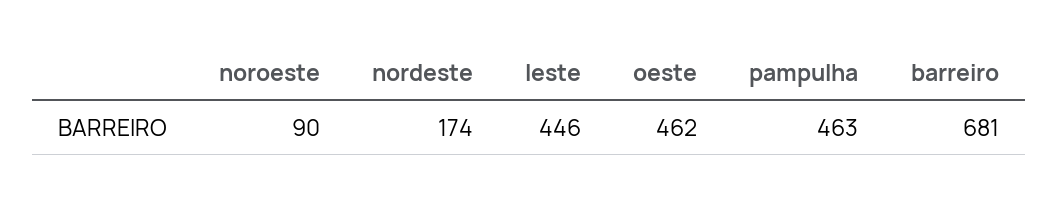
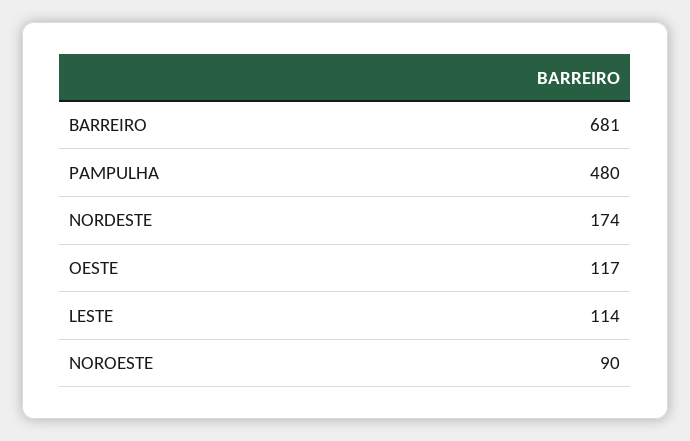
  {
    "noroeste": 90,
    "nordeste": 174,
-   "leste": 446,
+   "leste": 114,
-   "oeste": 462,
+   "oeste": 117,
-   "pampulha": 463,
+   "pampulha": 480,
    "barreiro": 681
  }

